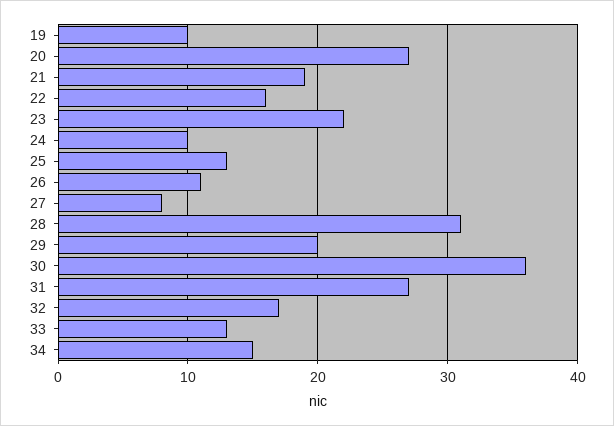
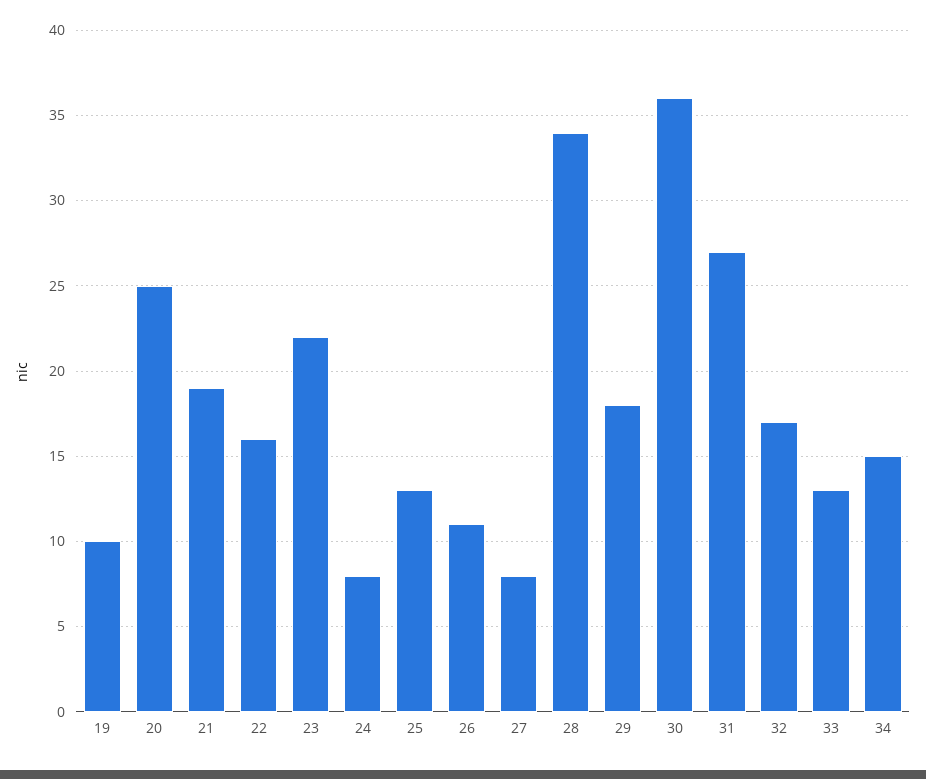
  {
    "19": 10,
-   "20": 27,
+   "20": 25,
    "21": 19,
    "22": 16,
    "23": 22,
-   "24": 10,
+   "24": 8,
    "25": 13,
    "26": 11,
    "27": 8,
-   "28": 31,
+   "28": 34,
-   "29": 20,
+   "29": 18,
    "30": 36,
    "31": 27,
    "32": 17,
    "33": 13,
    "34": 15
  }

